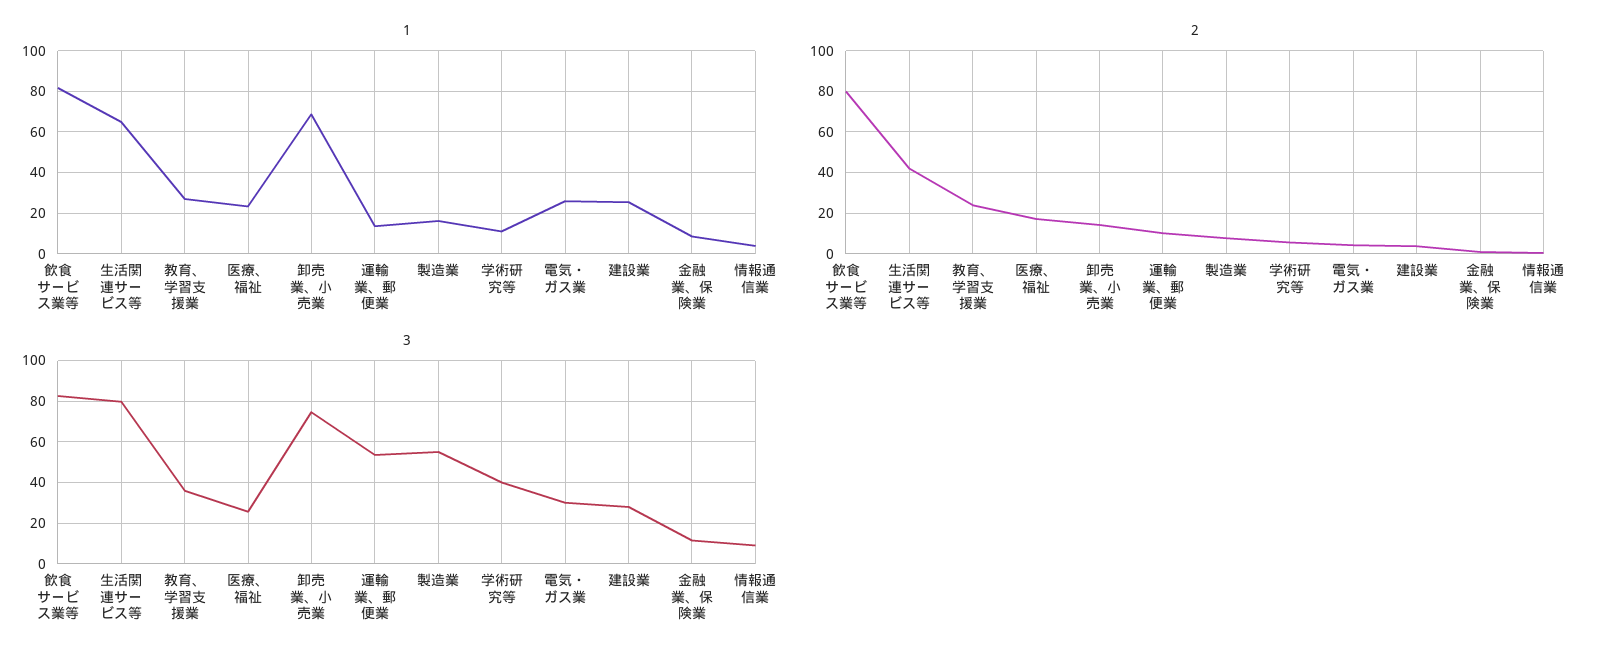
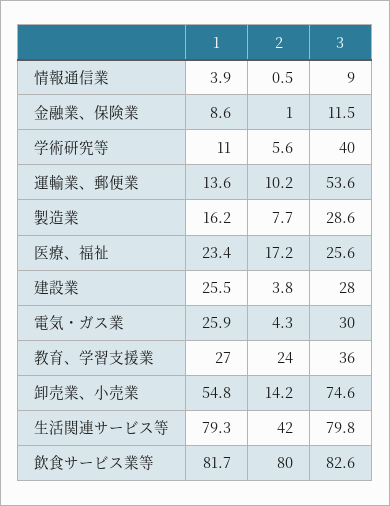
  {
    "1": {
      "飲食サービス業等": 81.7,
-     "生活関連サービス等": 65,
+     "生活関連サービス等": 79.3,
      "教育、学習支援業": 27,
      "医療、福祉": 23.4,
-     "卸売業、小売業": 70,
+     "卸売業、小売業": 54.8,
      "運輸業、郵便業": 13.6,
      "製造業": 16.2,
      "学術研究等": 11,
      "電気・ガス業": 25.9,
      "建設業": 25.5,
      "金融業、保険業": 8.6,
      "情報通信業": 3.9
    },
    "2": {
      "飲食サービス業等": 80,
      "生活関連サービス等": 42,
      "教育、学習支援業": 24,
      "医療、福祉": 17.2,
      "卸売業、小売業": 14.2,
      "運輸業、郵便業": 10.2,
      "製造業": 7.7,
      "学術研究等": 5.6,
      "電気・ガス業": 4.3,
      "建設業": 3.8,
      "金融業、保険業": 1,
      "情報通信業": 0.5
    },
    "3": {
      "飲食サービス業等": 82.6,
      "生活関連サービス等": 79.8,
      "教育、学習支援業": 36,
      "医療、福祉": 25.6,
      "卸売業、小売業": 74.6,
      "運輸業、郵便業": 53.6,
-     "製造業": 55,
+     "製造業": 28.6,
      "学術研究等": 40,
      "電気・ガス業": 30,
      "建設業": 28,
      "金融業、保険業": 11.5,
      "情報通信業": 9
    }
  }

